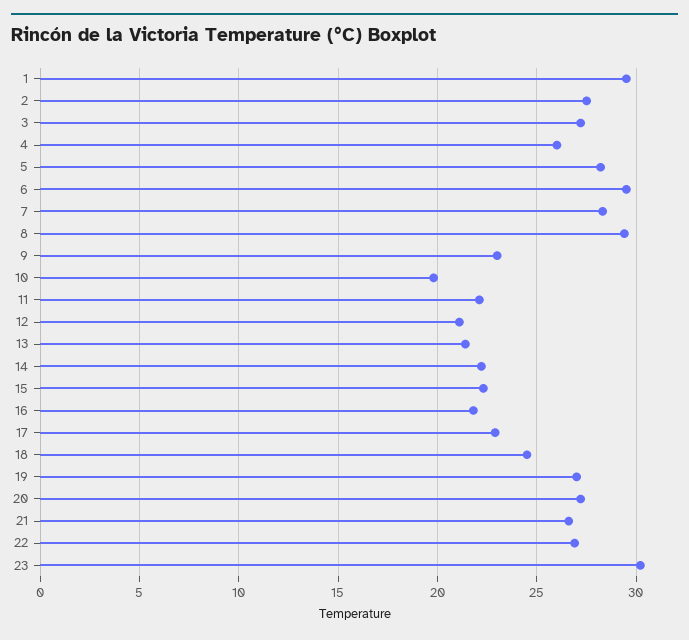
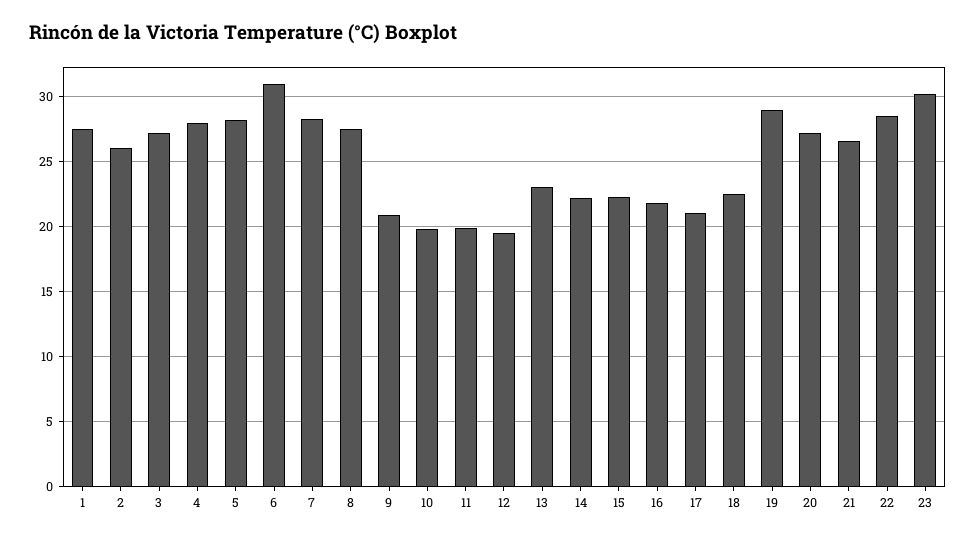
  {
-   "1": 29.5,
+   "1": 27.5,
-   "2": 27.5,
+   "2": 26,
    "3": 27,
-   "4": 26,
+   "4": 28,
    "5": 28,
-   "6": 29.5,
+   "6": 31,
    "7": 28.5,
-   "8": 29.5,
+   "8": 27.5,
-   "9": 23,
+   "9": 21,
    "10": 20,
-   "11": 22,
+   "11": 20,
-   "12": 21,
+   "12": 19.5,
-   "13": 21.5,
+   "13": 23,
    "14": 22,
    "15": 22.5,
    "16": 22,
-   "17": 23,
+   "17": 21,
-   "18": 24.5,
+   "18": 22.5,
-   "19": 27,
+   "19": 29,
    "20": 27,
    "21": 26.5,
-   "22": 27,
+   "22": 28.5,
    "23": 30
  }

